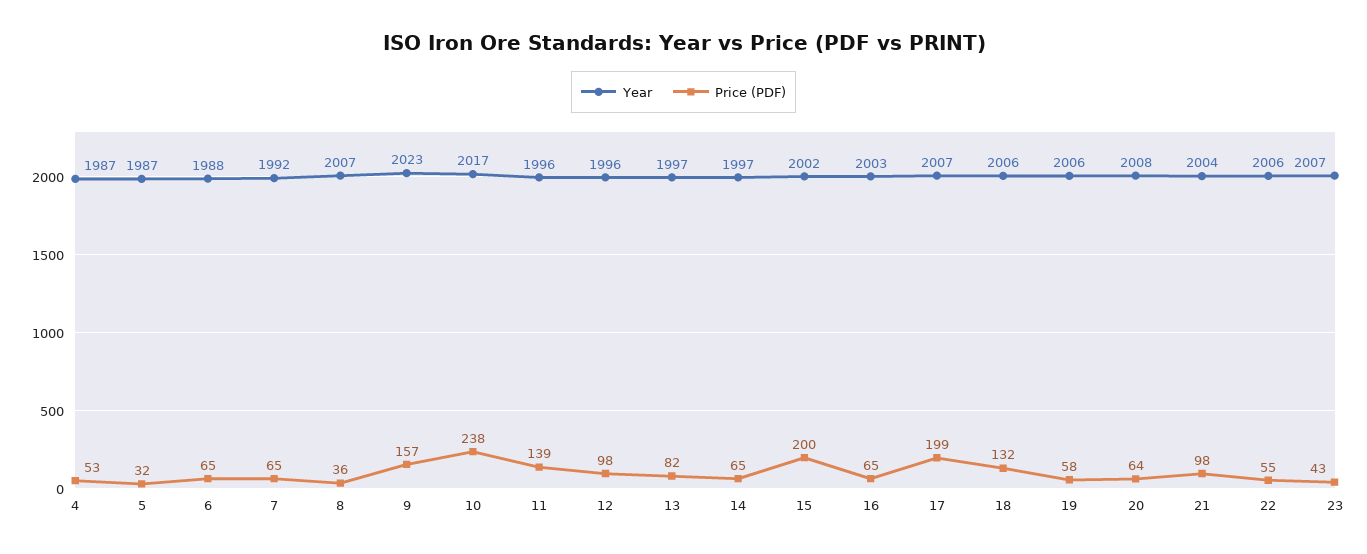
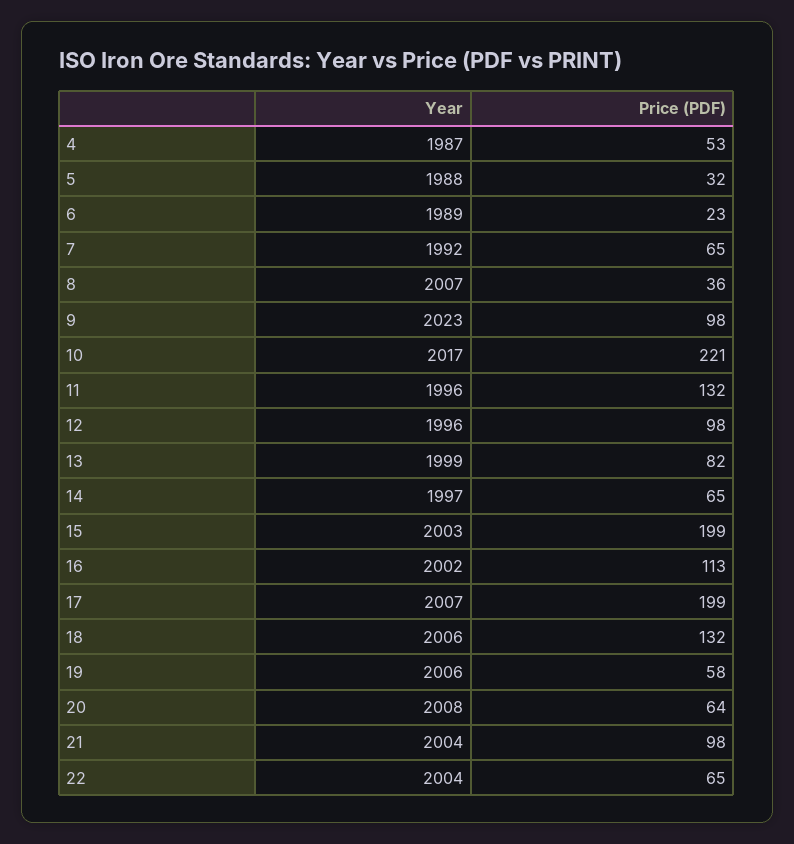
  {
    "Year": {
      "4": 1987,
-     "5": 1987,
+     "5": 1988,
-     "6": 1988,
+     "6": 1989,
      "7": 1992,
      "8": 2007,
      "9": 2023,
      "10": 2017,
      "11": 1996,
      "12": 1996,
-     "13": 1997,
+     "13": 1999,
      "14": 1997,
-     "15": 2002,
+     "15": 2003,
-     "16": 2003,
+     "16": 2002,
      "17": 2007,
      "18": 2006,
      "19": 2006,
      "20": 2008,
      "21": 2004,
-     "22": 2006,
+     "22": 2004
-     "23": 2007
    },
    "Price (PDF)": {
      "4": 53,
      "5": 32,
-     "6": 65,
+     "6": 23,
      "7": 65,
      "8": 36,
-     "9": 157,
+     "9": 98,
-     "10": 238,
+     "10": 221,
-     "11": 139,
+     "11": 132,
      "12": 98,
      "13": 82,
      "14": 65,
-     "15": 200,
+     "15": 199,
-     "16": 65,
+     "16": 113,
      "17": 199,
      "18": 132,
      "19": 58,
      "20": 64,
      "21": 98,
-     "22": 55,
+     "22": 65
-     "23": 43
    }
  }

